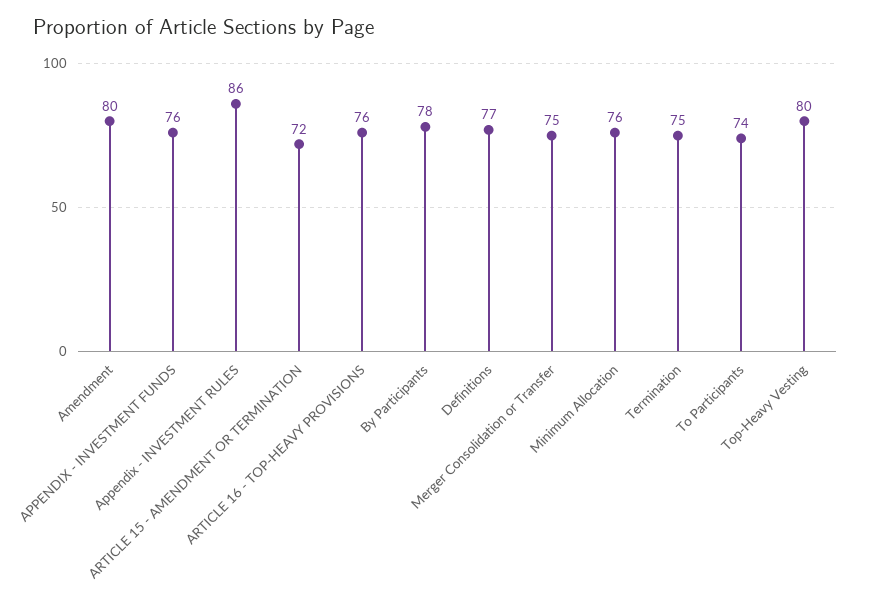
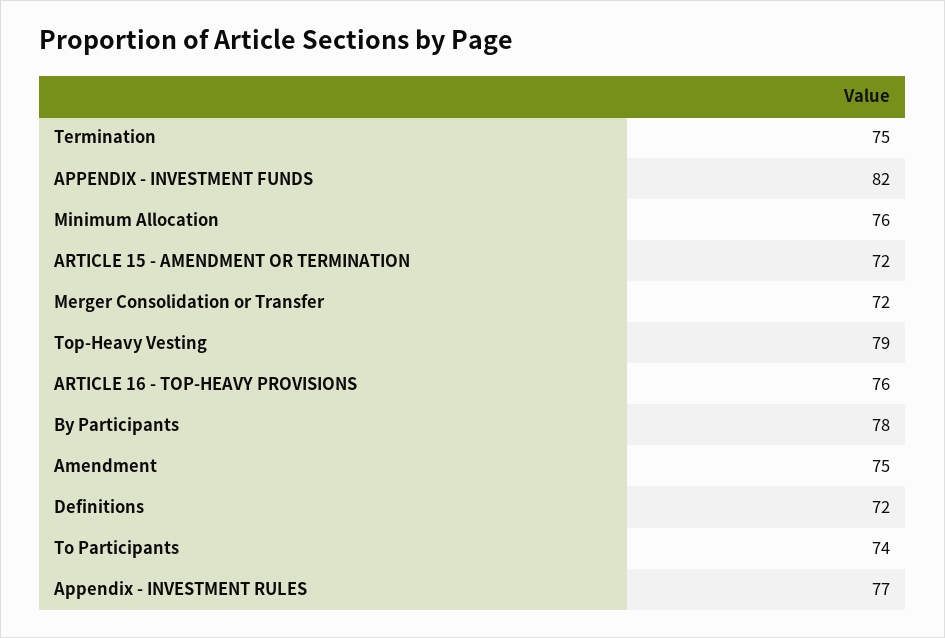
  {
-   "Amendment": 80,
+   "Amendment": 75,
-   "APPENDIX - INVESTMENT FUNDS": 76,
+   "APPENDIX - INVESTMENT FUNDS": 82,
-   "Appendix - INVESTMENT RULES": 86,
+   "Appendix - INVESTMENT RULES": 77,
    "ARTICLE 15 - AMENDMENT OR TERMINATION": 72,
    "ARTICLE 16 - TOP-HEAVY PROVISIONS": 76,
    "By Participants": 78,
-   "Definitions": 77,
+   "Definitions": 72,
-   "Merger Consolidation or Transfer": 75,
+   "Merger Consolidation or Transfer": 72,
    "Minimum Allocation": 76,
    "Termination": 75,
    "To Participants": 74,
-   "Top-Heavy Vesting": 80
+   "Top-Heavy Vesting": 79
  }

